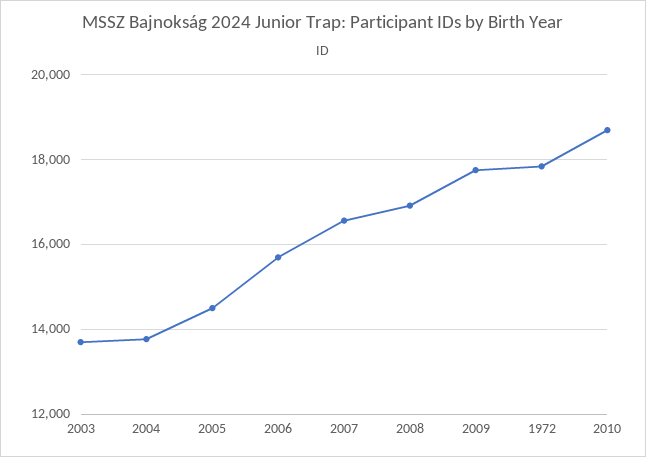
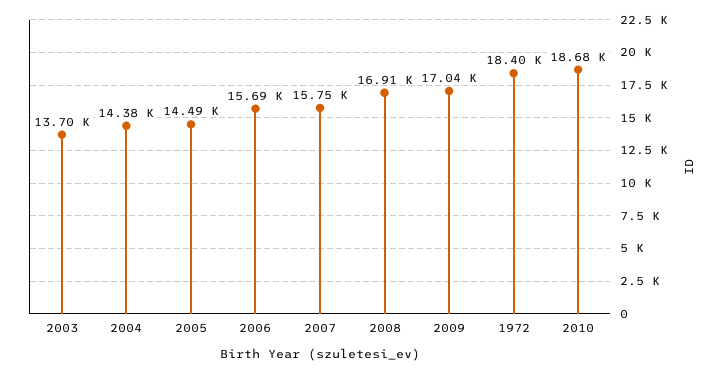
  {
    "2003": 13700,
-   "2004": 13800,
+   "2004": 14380,
    "2005": 14490,
    "2006": 15690,
-   "2007": 16600,
+   "2007": 15750,
    "2008": 16910,
-   "2009": 17800,
+   "2009": 17040,
-   "1972": 17800,
+   "1972": 18400,
    "2010": 18680
  }

